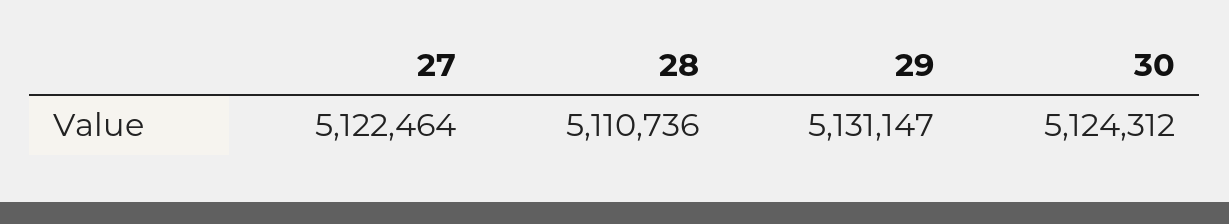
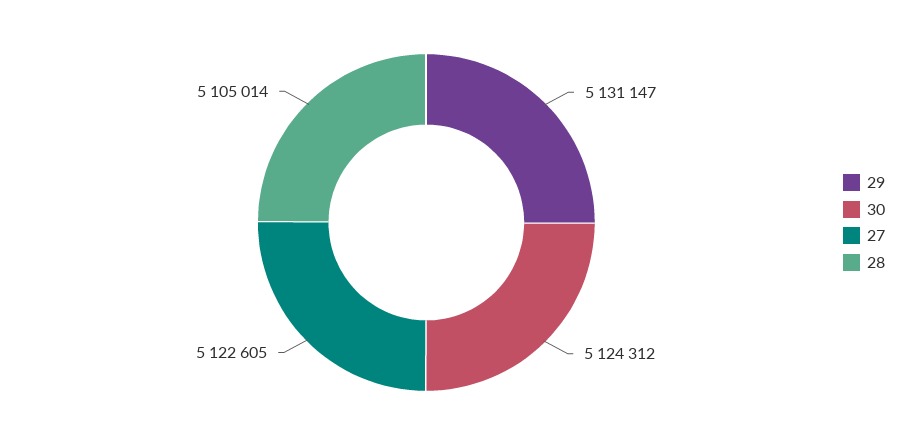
  {
-   "27": 5122464,
+   "27": 5122605,
-   "28": 5110736,
+   "28": 5105014,
    "29": 5131147,
    "30": 5124312
  }

